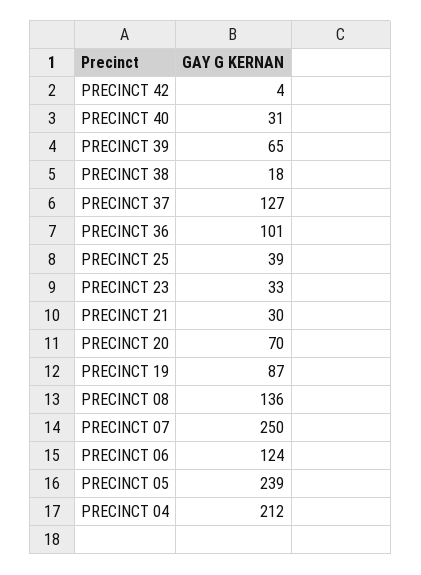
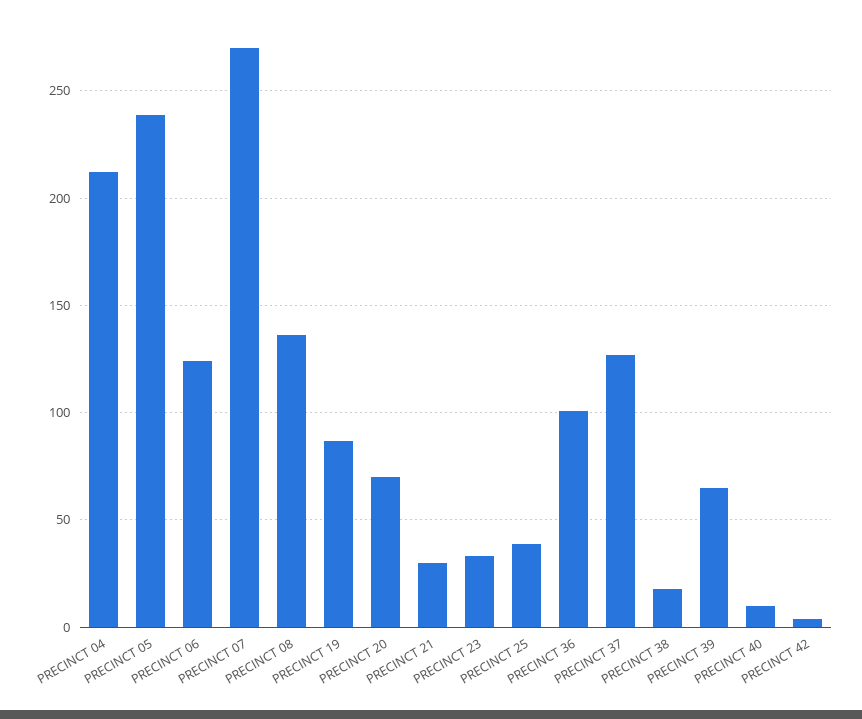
  {
    "PRECINCT 42": 4,
-   "PRECINCT 40": 31,
+   "PRECINCT 40": 10,
    "PRECINCT 39": 65,
    "PRECINCT 38": 18,
    "PRECINCT 37": 127,
    "PRECINCT 36": 101,
    "PRECINCT 25": 39,
    "PRECINCT 23": 33,
    "PRECINCT 21": 30,
    "PRECINCT 20": 70,
    "PRECINCT 19": 87,
    "PRECINCT 08": 136,
-   "PRECINCT 07": 250,
+   "PRECINCT 07": 270,
    "PRECINCT 06": 124,
    "PRECINCT 05": 239,
    "PRECINCT 04": 212
  }

